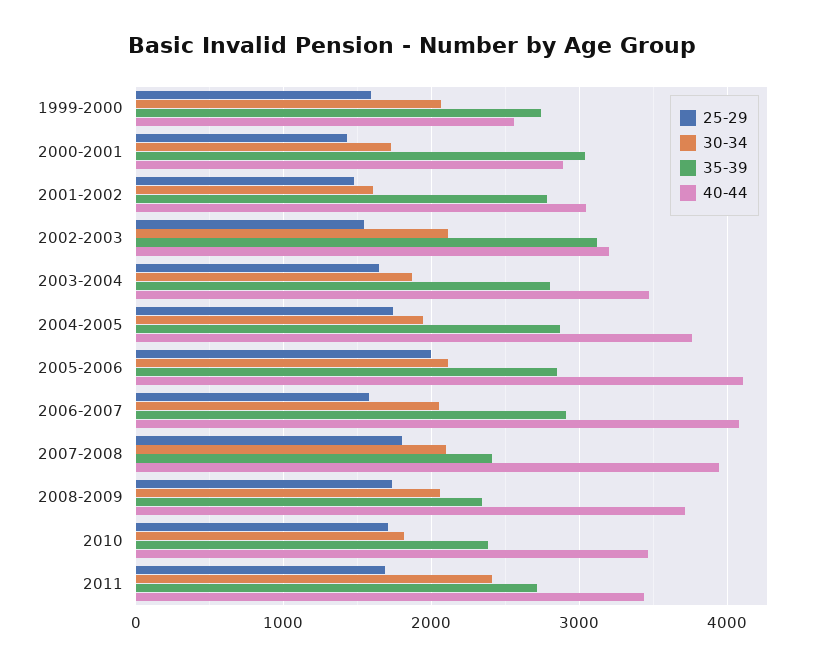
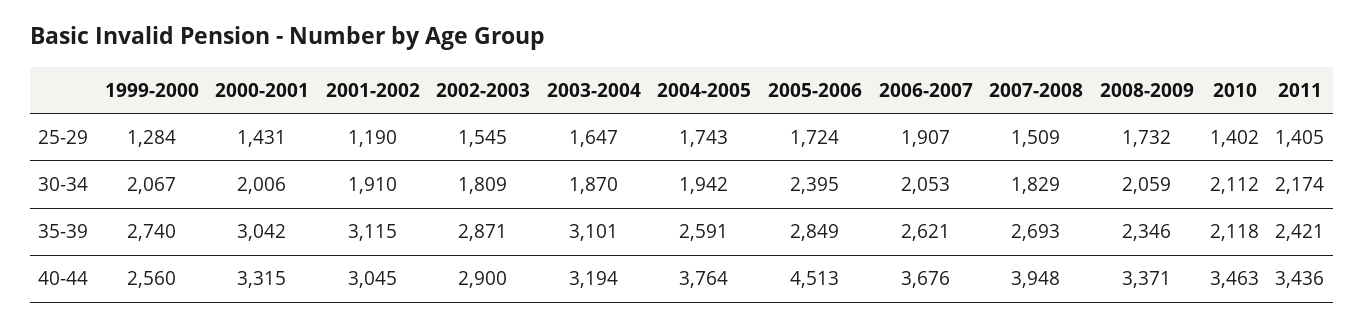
  {
    "25-29": {
-     "1999-2000": 1600,
+     "1999-2000": 1284,
      "2000-2001": 1431,
-     "2001-2002": 1500,
+     "2001-2002": 1190,
      "2002-2003": 1545,
      "2003-2004": 1647,
      "2004-2005": 1743,
-     "2005-2006": 2000,
+     "2005-2006": 1724,
-     "2006-2007": 1600,
+     "2006-2007": 1907,
-     "2007-2008": 1800,
+     "2007-2008": 1509,
      "2008-2009": 1732,
-     "2010": 1700,
+     "2010": 1402,
-     "2011": 1700
+     "2011": 1405
    },
    "30-34": {
      "1999-2000": 2067,
-     "2000-2001": 1700,
+     "2000-2001": 2006,
-     "2001-2002": 1600,
+     "2001-2002": 1910,
-     "2002-2003": 2100,
+     "2002-2003": 1809,
      "2003-2004": 1870,
      "2004-2005": 1942,
-     "2005-2006": 2100,
+     "2005-2006": 2395,
      "2006-2007": 2053,
-     "2007-2008": 2100,
+     "2007-2008": 1829,
      "2008-2009": 2059,
-     "2010": 1800,
+     "2010": 2112,
-     "2011": 2400
+     "2011": 2174
    },
    "35-39": {
      "1999-2000": 2740,
      "2000-2001": 3042,
-     "2001-2002": 2800,
+     "2001-2002": 3115,
-     "2002-2003": 3100,
+     "2002-2003": 2871,
-     "2003-2004": 2800,
+     "2003-2004": 3101,
-     "2004-2005": 2900,
+     "2004-2005": 2591,
      "2005-2006": 2849,
-     "2006-2007": 2900,
+     "2006-2007": 2621,
-     "2007-2008": 2400,
+     "2007-2008": 2693,
      "2008-2009": 2346,
-     "2010": 2400,
+     "2010": 2118,
-     "2011": 2700
+     "2011": 2421
    },
    "40-44": {
      "1999-2000": 2560,
-     "2000-2001": 2900,
+     "2000-2001": 3315,
      "2001-2002": 3045,
-     "2002-2003": 3200,
+     "2002-2003": 2900,
-     "2003-2004": 3500,
+     "2003-2004": 3194,
      "2004-2005": 3764,
-     "2005-2006": 4100,
+     "2005-2006": 4513,
-     "2006-2007": 4100,
+     "2006-2007": 3676,
      "2007-2008": 3948,
-     "2008-2009": 3700,
+     "2008-2009": 3371,
      "2010": 3463,
      "2011": 3436
    }
  }

